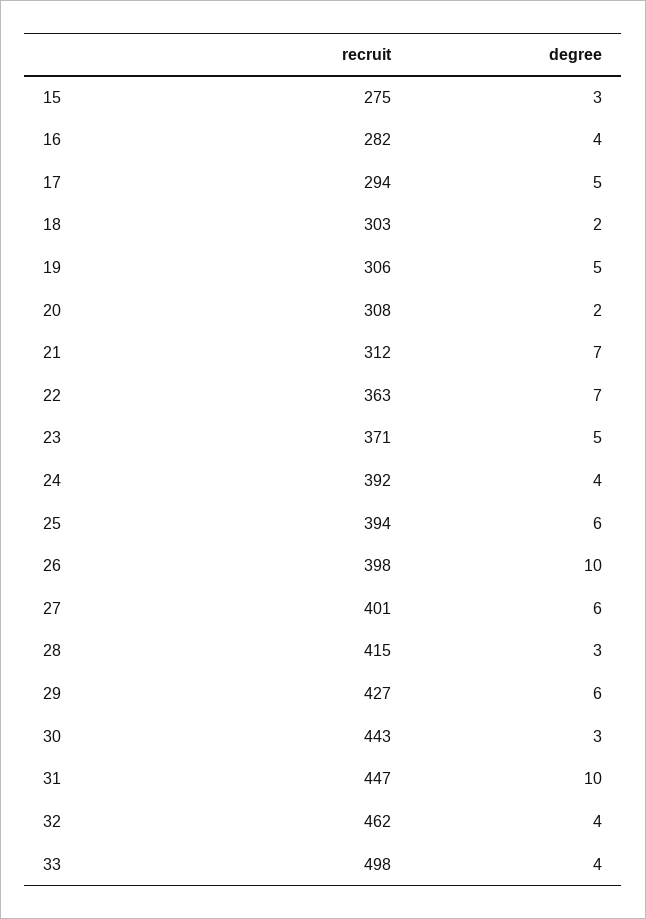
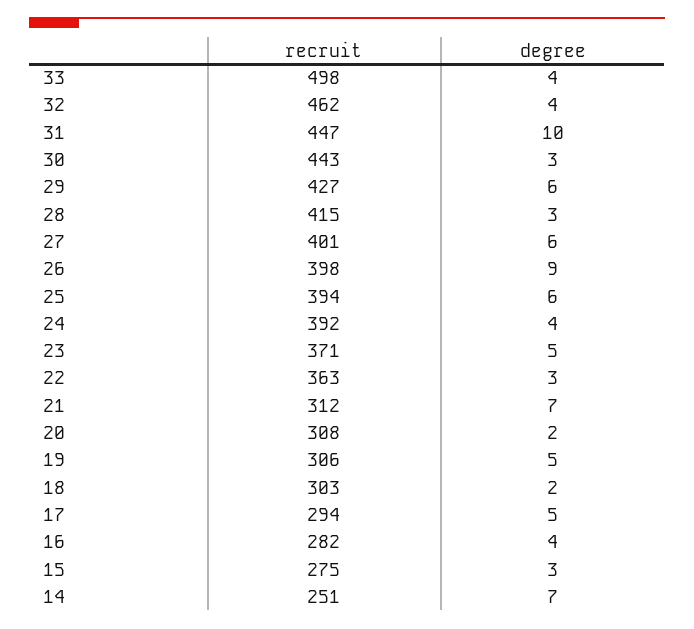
  {
    "recruit": {
      "15": 275,
      "16": 282,
      "17": 294,
      "18": 303,
      "19": 306,
      "20": 308,
      "21": 312,
      "22": 363,
      "23": 371,
      "24": 392,
      "25": 394,
      "26": 398,
      "27": 401,
      "28": 415,
      "29": 427,
      "30": 443,
      "31": 447,
      "32": 462,
-     "33": 498
+     "33": 498,
+     "14": 251
    },
    "degree": {
      "15": 3,
      "16": 4,
      "17": 5,
      "18": 2,
      "19": 5,
      "20": 2,
      "21": 7,
-     "22": 7,
+     "22": 3,
      "23": 5,
      "24": 4,
      "25": 6,
-     "26": 10,
+     "26": 9,
      "27": 6,
      "28": 3,
      "29": 6,
      "30": 3,
      "31": 10,
      "32": 4,
-     "33": 4
+     "33": 4,
+     "14": 7
    }
  }

